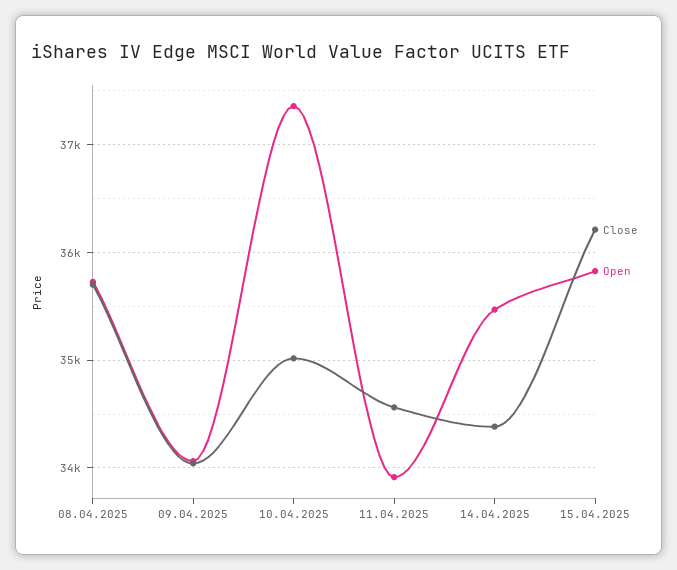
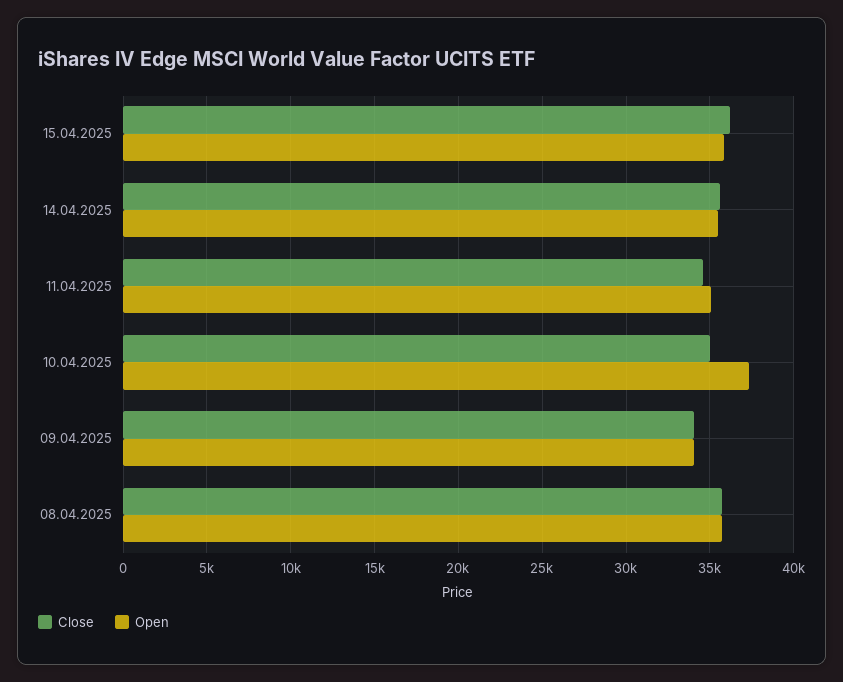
  {
    "Close": {
      "08.04.2025": 35700,
      "09.04.2025": 34000,
      "10.04.2025": 35000,
      "11.04.2025": 34600,
-     "14.04.2025": 34400,
+     "14.04.2025": 35500,
      "15.04.2025": 36200
    },
    "Open": {
      "08.04.2025": 35700,
      "09.04.2025": 34100,
      "10.04.2025": 37400,
-     "11.04.2025": 33900,
+     "11.04.2025": 35000,
      "14.04.2025": 35500,
      "15.04.2025": 35800
    }
  }

